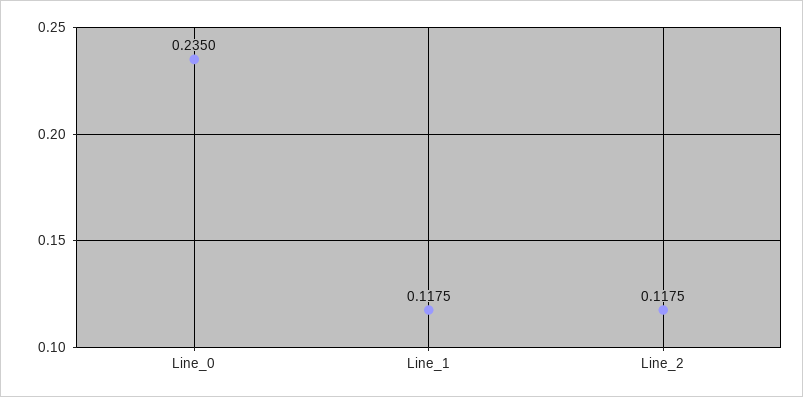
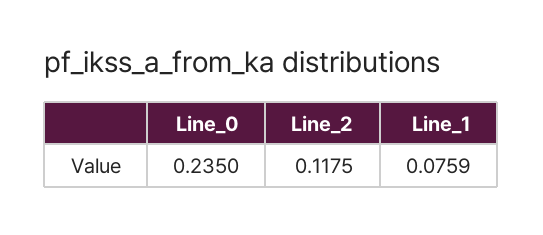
  {
    "Line_0": 0.235,
-   "Line_1": 0.1175,
+   "Line_1": 0.0759,
    "Line_2": 0.1175
  }

